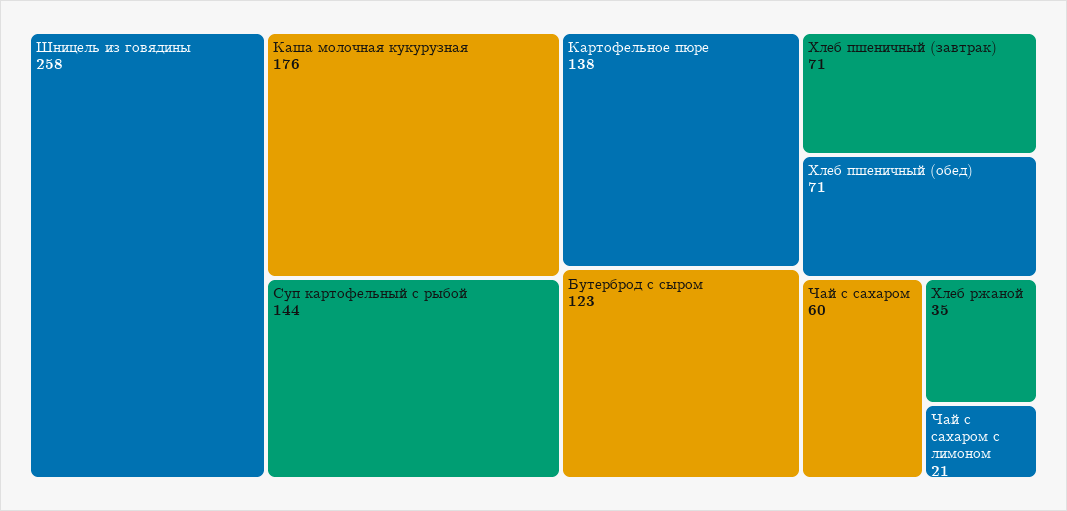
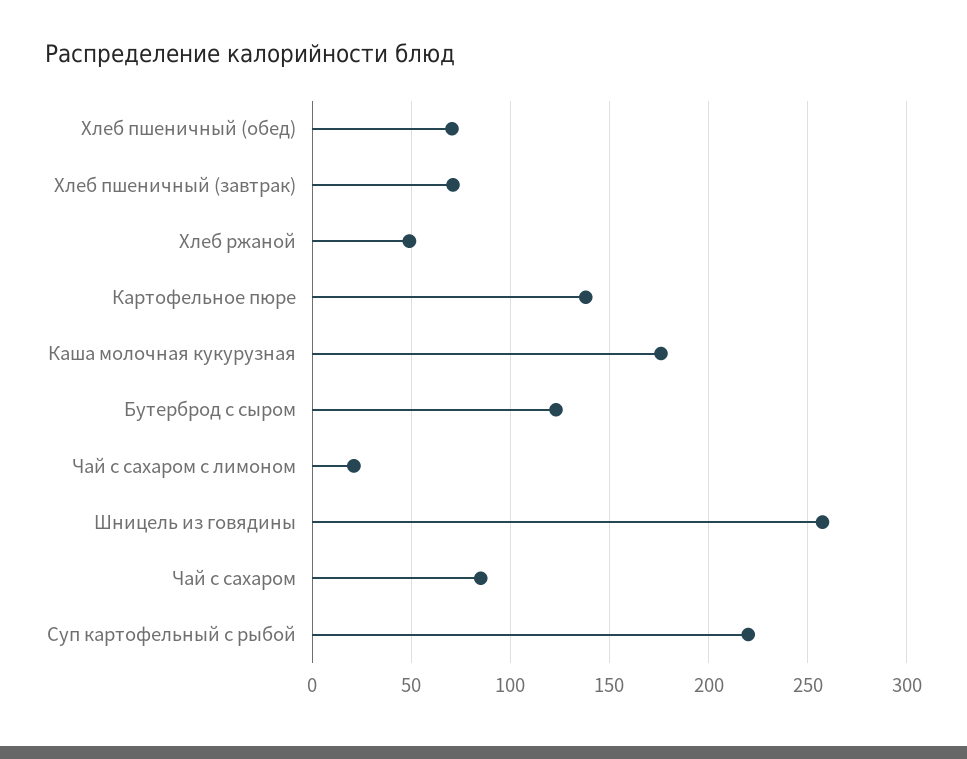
  {
    "Шницель из говядины": 258,
    "Каша молочная кукурузная": 176,
-   "Суп картофельный с рыбой": 144,
+   "Суп картофельный с рыбой": 220,
    "Картофельное пюре": 138,
    "Бутерброд с сыром": 123,
    "Хлеб пшеничный (завтрак)": 71,
    "Хлеб пшеничный (обед)": 71,
-   "Чай с сахаром": 60,
+   "Чай с сахаром": 85,
-   "Хлеб ржаной": 35,
+   "Хлеб ржаной": 50,
    "Чай с сахаром с лимоном": 21
  }

